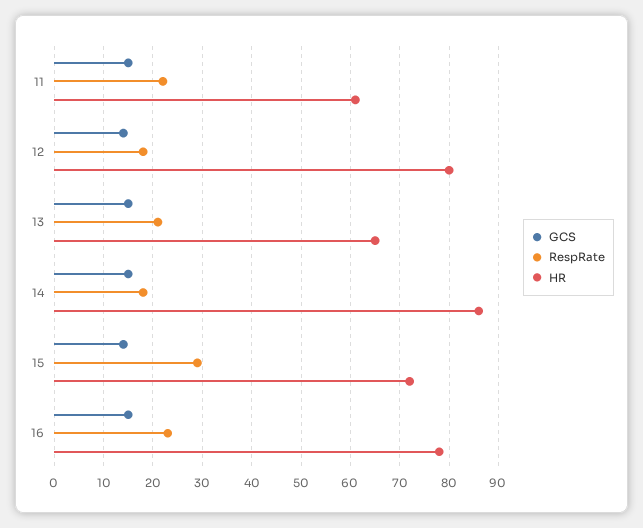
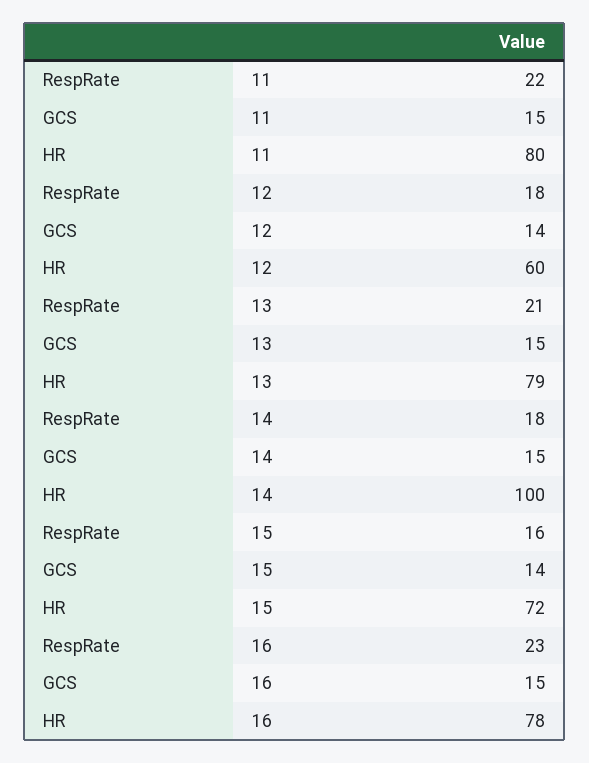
  {
    "GCS": {
      "11": 15,
      "12": 14,
      "13": 15,
      "14": 15,
      "15": 14,
      "16": 15
    },
    "RespRate": {
      "11": 22,
      "12": 18,
      "13": 21,
      "14": 18,
-     "15": 30,
+     "15": 16,
      "16": 23
    },
    "HR": {
-     "11": 60,
+     "11": 80,
-     "12": 80,
+     "12": 60,
-     "13": 65,
+     "13": 79,
-     "14": 85,
+     "14": 100,
      "15": 72,
      "16": 78
    }
  }

